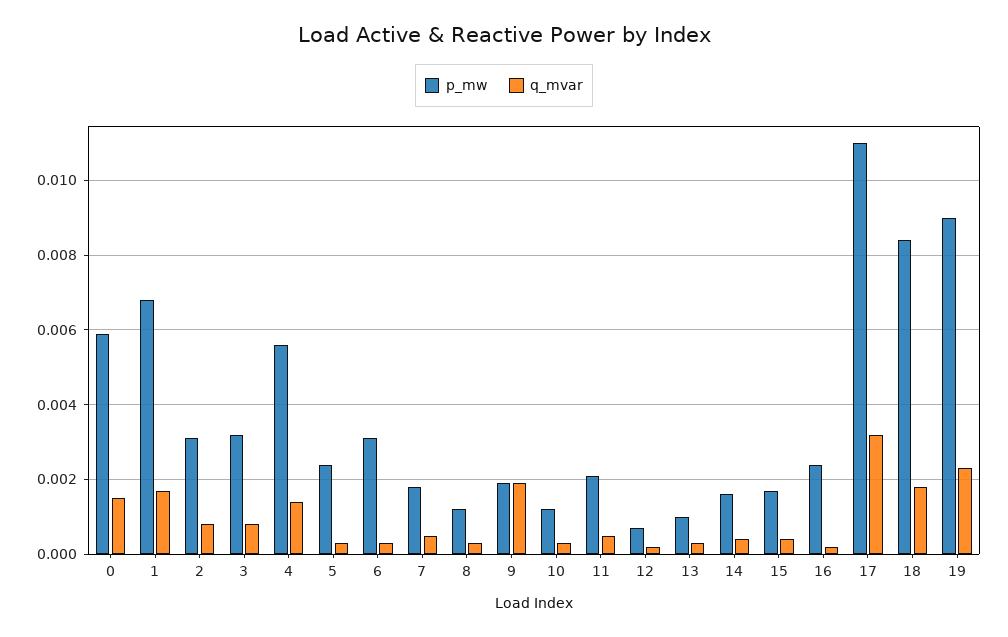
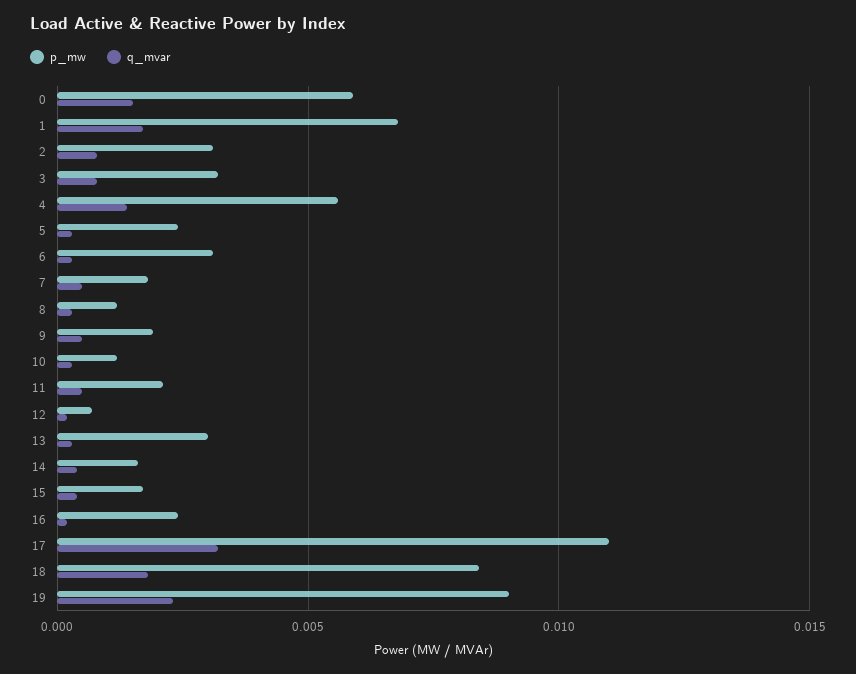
  {
    "p_mw": {
      "0": 0.006,
      "1": 0.007,
      "2": 0.003,
      "3": 0.003,
      "4": 0.0055,
      "5": 0.0025,
      "6": 0.003,
      "7": 0.002,
      "8": 0.001,
      "9": 0.002,
      "10": 0.001,
      "11": 0.002,
      "12": 0.0005,
-     "13": 0.001,
+     "13": 0.003,
      "14": 0.0015,
      "15": 0.0015,
      "16": 0.0025,
      "17": 0.011,
      "18": 0.0085,
      "19": 0.009
    },
    "q_mvar": {
      "0": 0.0015,
      "1": 0.0015,
      "2": 0.001,
      "3": 0.001,
      "4": 0.0015,
      "5": 0.0005,
      "6": 0.0005,
      "7": 0.0005,
      "8": 0.0005,
-     "9": 0.002,
+     "9": 0.0005,
      "10": 0.0005,
      "11": 0.0005,
      "12": 0,
      "13": 0.0005,
      "14": 0.0005,
      "15": 0.0005,
      "16": 0,
      "17": 0.003,
      "18": 0.002,
      "19": 0.0025
    }
  }

